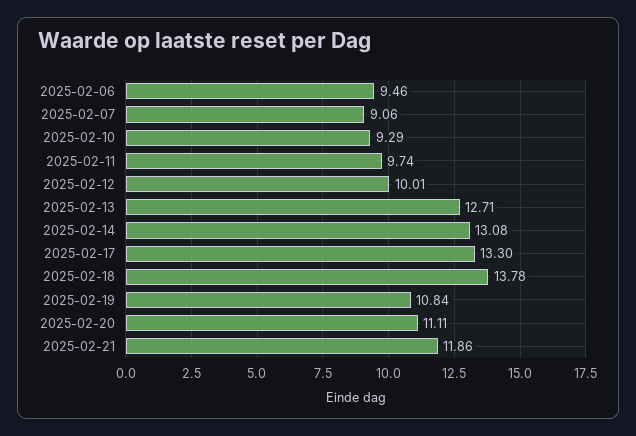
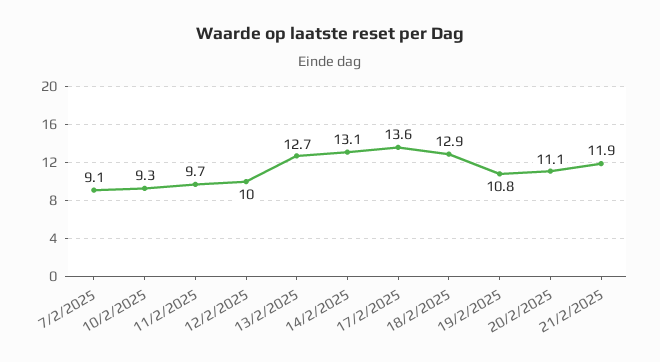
  {
-   "2025-02-06": 9.46,
    "2025-02-07": 9.06,
    "2025-02-10": 9.29,
    "2025-02-11": 9.74,
    "2025-02-12": 10.01,
    "2025-02-13": 12.71,
    "2025-02-14": 13.08,
-   "2025-02-17": 13.3,
+   "2025-02-17": 13.6,
-   "2025-02-18": 13.78,
+   "2025-02-18": 12.9,
    "2025-02-19": 10.84,
    "2025-02-20": 11.11,
    "2025-02-21": 11.86
  }

